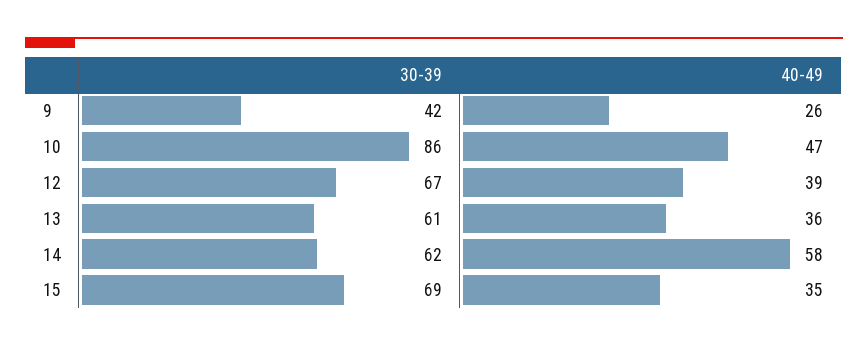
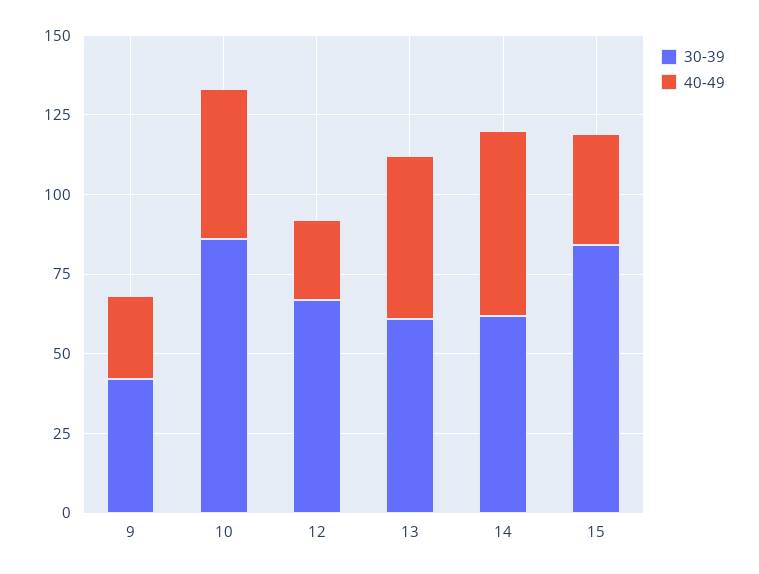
  {
    "30-39": {
      "9": 42,
      "10": 86,
      "12": 67,
      "13": 61,
      "14": 62,
-     "15": 69
+     "15": 85
    },
    "40-49": {
      "9": 26,
      "10": 47,
-     "12": 39,
+     "12": 25,
-     "13": 36,
+     "13": 50,
      "14": 58,
      "15": 35
    }
  }

